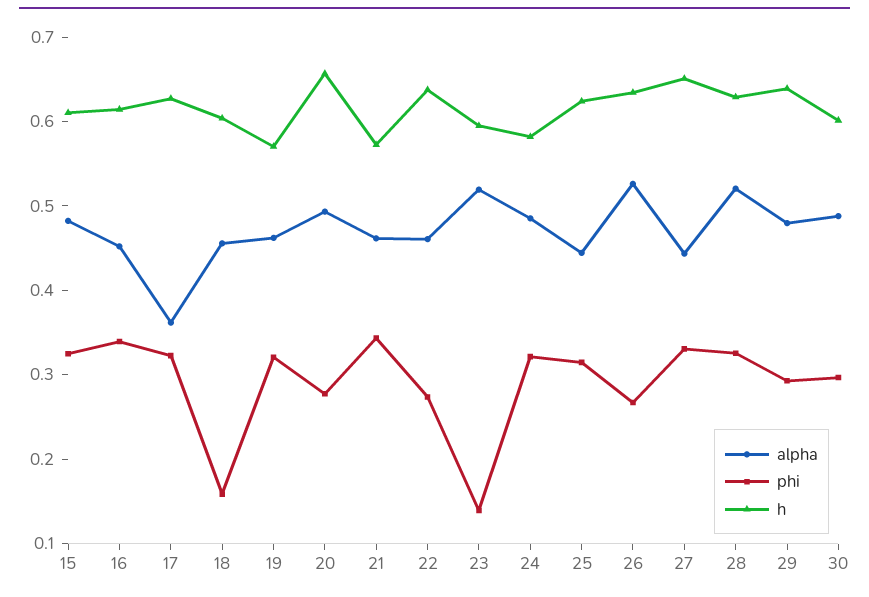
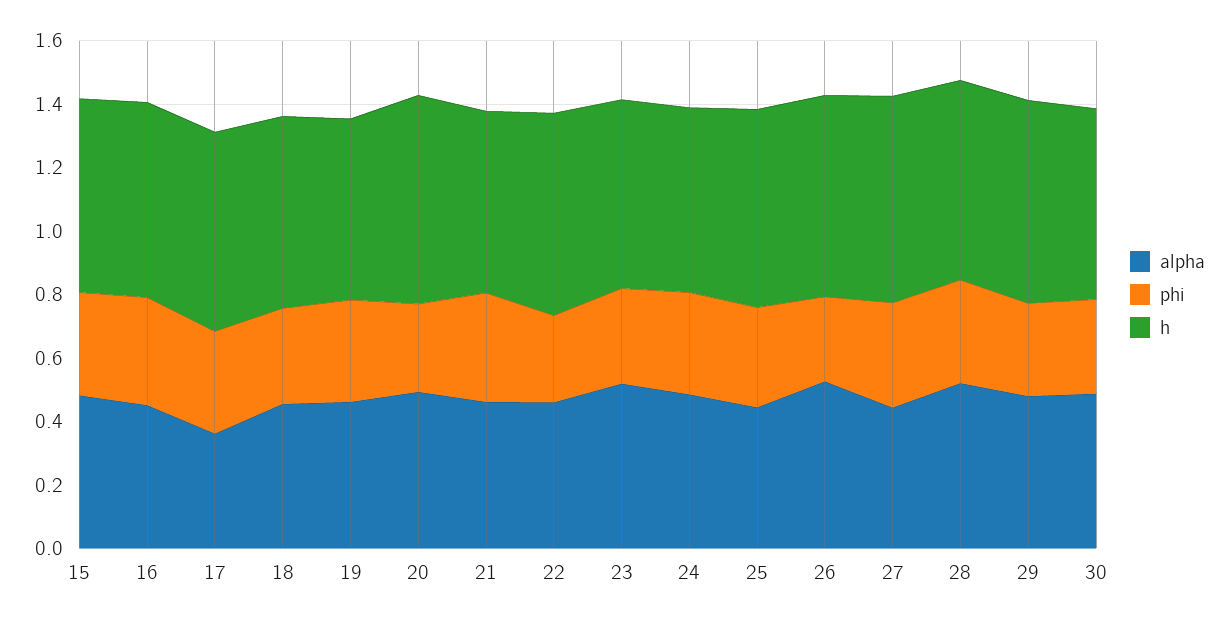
  {
    "alpha": {
      "15": 0.48,
      "16": 0.46,
      "17": 0.36,
      "18": 0.46,
      "19": 0.46,
      "20": 0.5,
      "21": 0.46,
      "22": 0.46,
      "23": 0.52,
      "24": 0.48,
      "25": 0.44,
      "26": 0.52,
      "27": 0.44,
      "28": 0.52,
      "29": 0.48,
      "30": 0.48
    },
    "phi": {
      "15": 0.32,
      "16": 0.34,
      "17": 0.32,
-     "18": 0.16,
+     "18": 0.3,
      "19": 0.32,
      "20": 0.28,
      "21": 0.34,
      "22": 0.28,
-     "23": 0.14,
+     "23": 0.3,
      "24": 0.32,
      "25": 0.32,
      "26": 0.26,
      "27": 0.34,
      "28": 0.32,
      "29": 0.3,
      "30": 0.3
    },
    "h": {
      "15": 0.62,
      "16": 0.62,
      "17": 0.62,
      "18": 0.6,
      "19": 0.58,
      "20": 0.66,
      "21": 0.58,
      "22": 0.64,
      "23": 0.6,
      "24": 0.58,
      "25": 0.62,
      "26": 0.64,
      "27": 0.66,
      "28": 0.62,
      "29": 0.64,
      "30": 0.6
    }
  }

